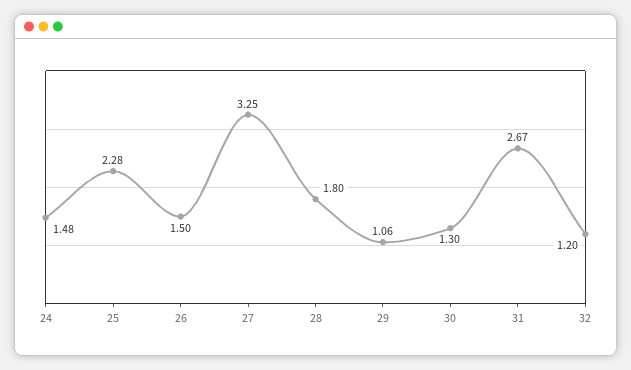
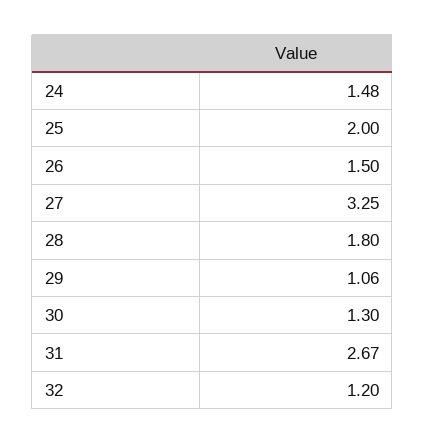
  {
    "24": 1.48,
-   "25": 2.28,
+   "25": 2,
    "26": 1.5,
    "27": 3.25,
    "28": 1.8,
    "29": 1.06,
    "30": 1.3,
    "31": 2.67,
    "32": 1.2
  }

